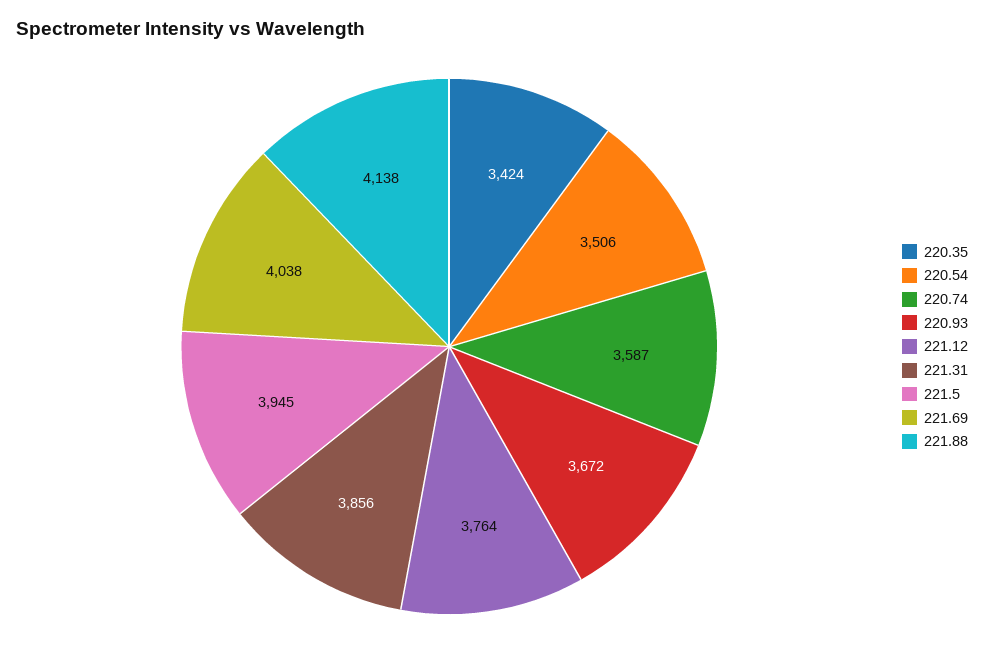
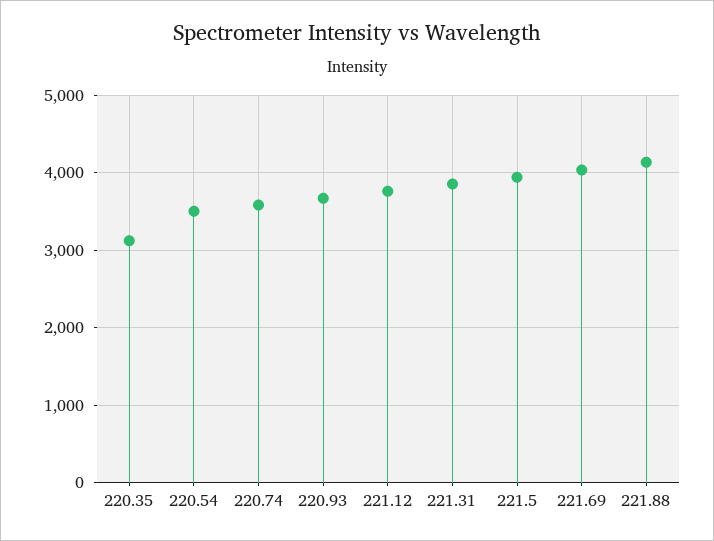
  {
-   "220.35": 3424,
+   "220.35": 3100,
    "220.54": 3506,
    "220.74": 3587,
    "220.93": 3672,
    "221.12": 3764,
    "221.31": 3856,
    "221.5": 3945,
    "221.69": 4038,
    "221.88": 4138
  }

